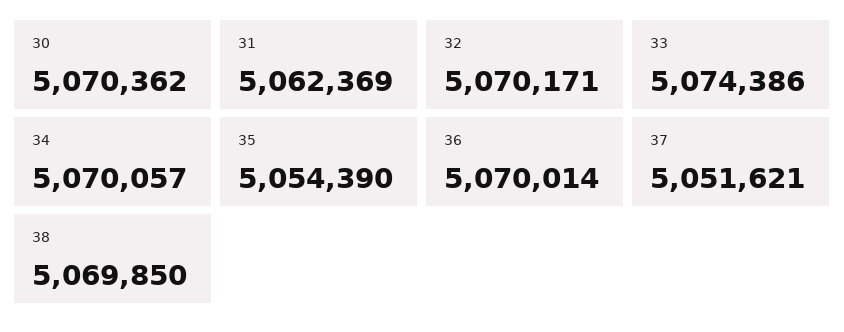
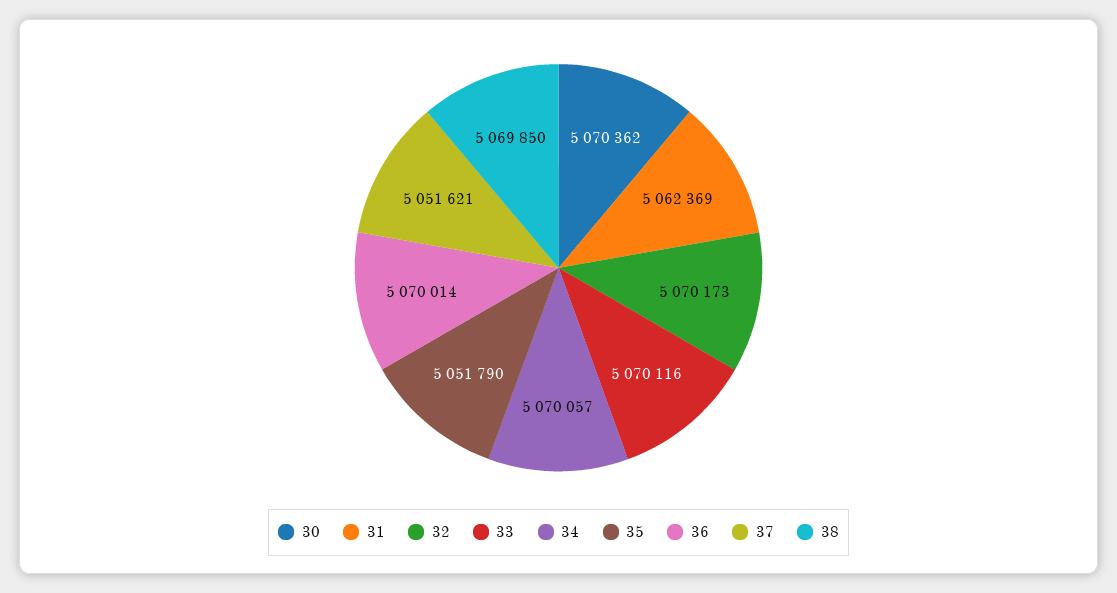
  {
    "30": 5070362,
    "31": 5062369,
-   "32": 5070171,
+   "32": 5070173,
-   "33": 5074386,
+   "33": 5070116,
    "34": 5070057,
-   "35": 5054390,
+   "35": 5051790,
    "36": 5070014,
    "37": 5051621,
    "38": 5069850
  }

